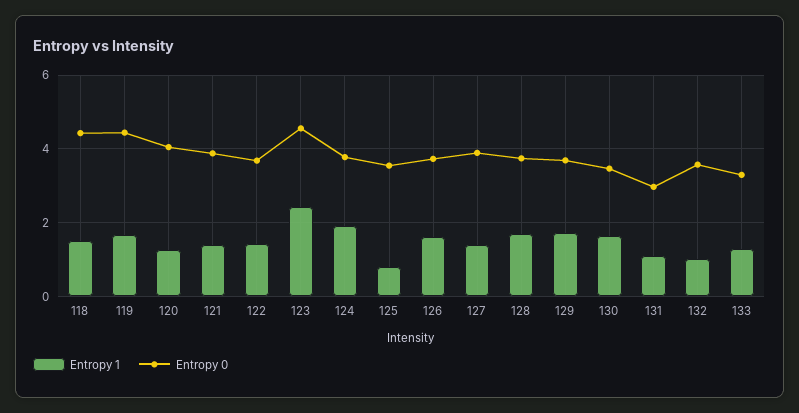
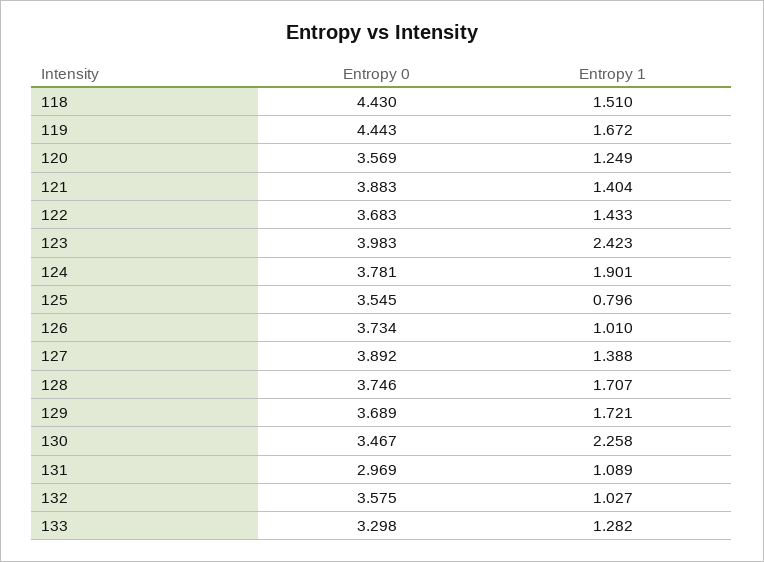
  {
    "Entropy 1": {
      "118": 1.51,
      "119": 1.672,
      "120": 1.249,
      "121": 1.404,
      "122": 1.433,
      "123": 2.423,
      "124": 1.901,
      "125": 0.796,
-     "126": 1.6,
+     "126": 1.01,
      "127": 1.388,
      "128": 1.707,
      "129": 1.721,
-     "130": 1.6,
+     "130": 2.258,
      "131": 1.089,
      "132": 1.027,
      "133": 1.282
    },
    "Entropy 0": {
      "118": 4.43,
      "119": 4.443,
-     "120": 4,
+     "120": 3.569,
      "121": 3.883,
      "122": 3.683,
-     "123": 4.6,
+     "123": 3.983,
      "124": 3.781,
      "125": 3.545,
      "126": 3.734,
      "127": 3.892,
      "128": 3.746,
      "129": 3.689,
      "130": 3.467,
      "131": 2.969,
      "132": 3.575,
      "133": 3.298
    }
  }

